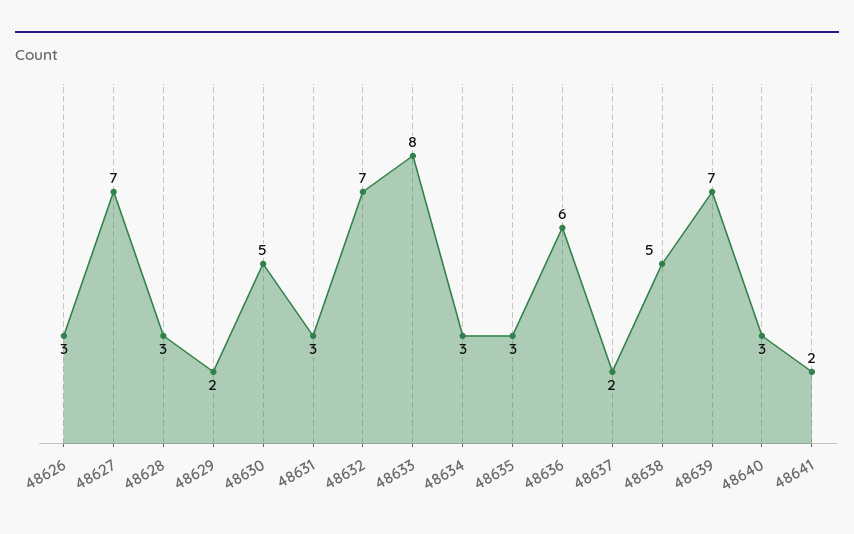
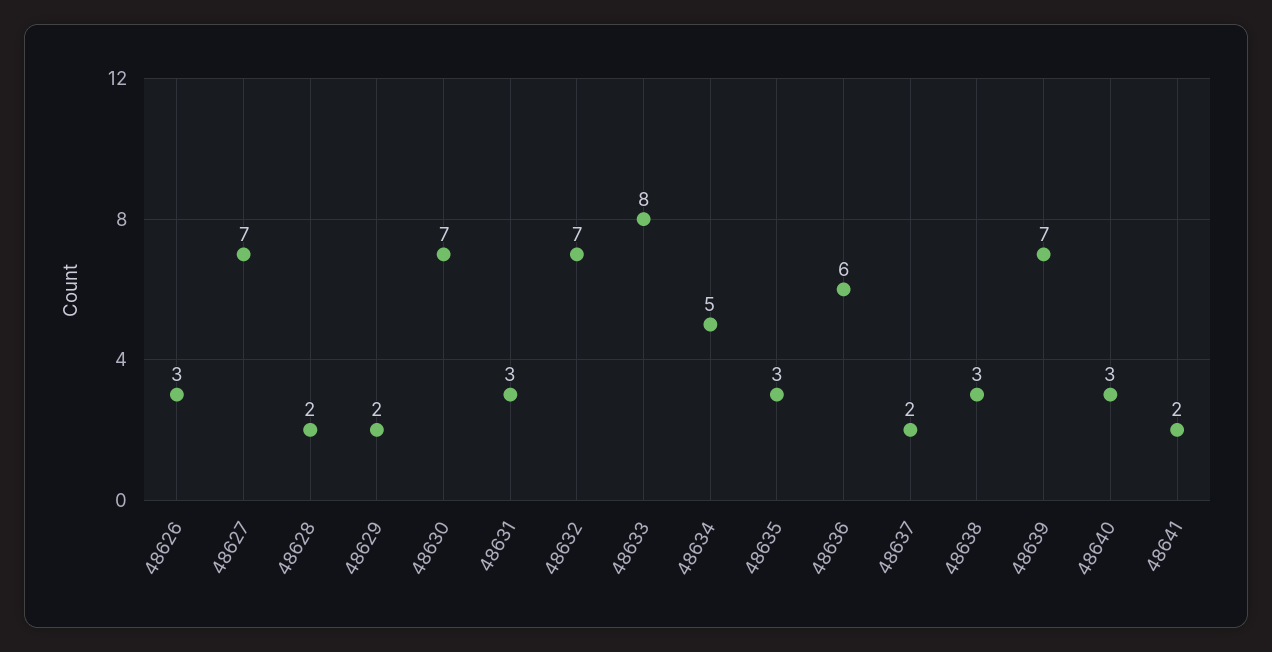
  {
    "48626": 3,
    "48627": 7,
-   "48628": 3,
+   "48628": 2,
    "48629": 2,
-   "48630": 5,
+   "48630": 7,
    "48631": 3,
    "48632": 7,
    "48633": 8,
-   "48634": 3,
+   "48634": 5,
    "48635": 3,
    "48636": 6,
    "48637": 2,
-   "48638": 5,
+   "48638": 3,
    "48639": 7,
    "48640": 3,
    "48641": 2
  }

